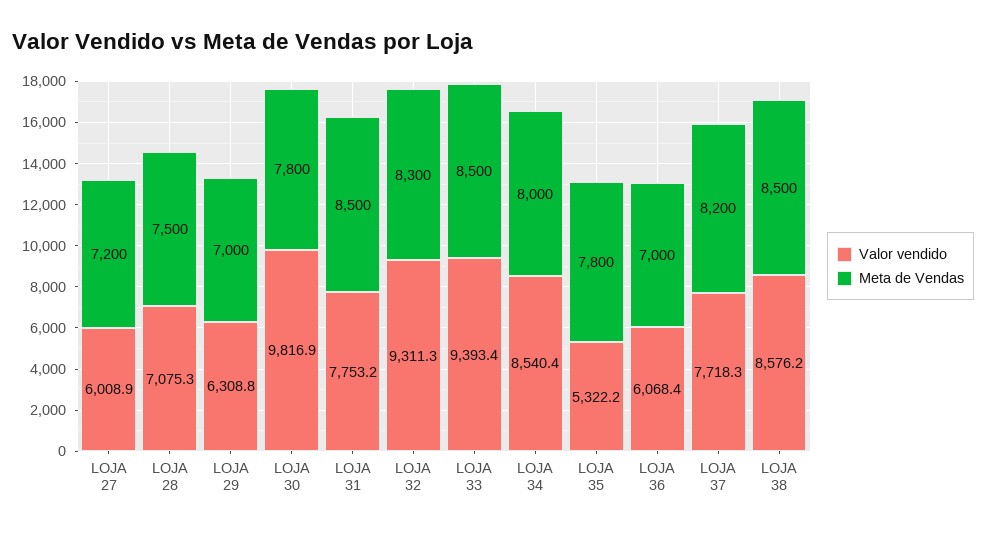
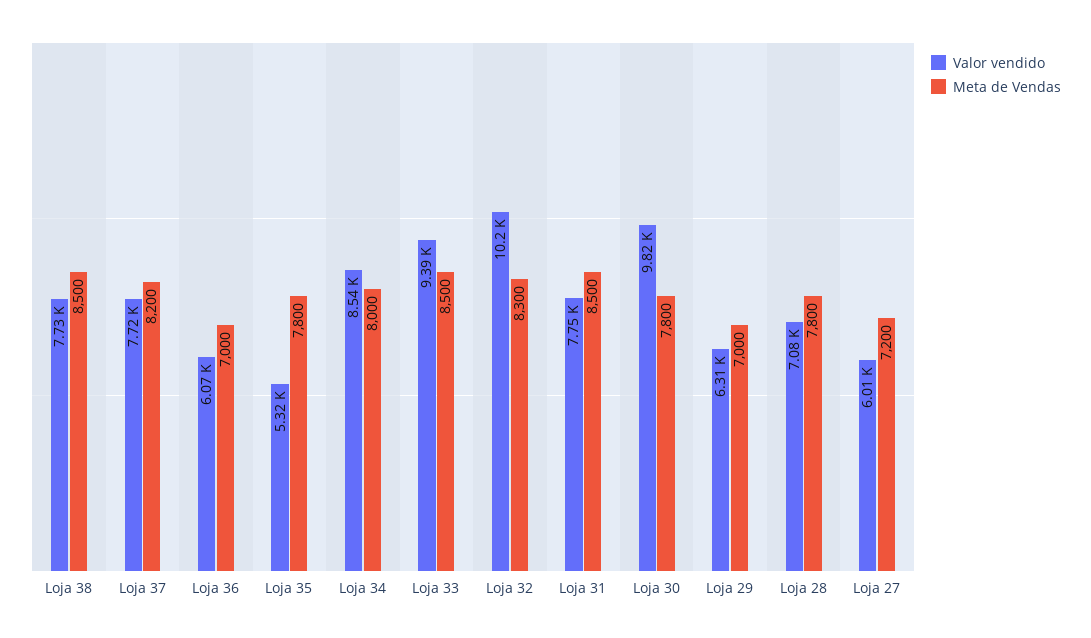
  {
    "Valor vendido": {
      "LOJA 27": 6008.9,
      "LOJA 28": 7075.3,
      "LOJA 29": 6308.8,
      "LOJA 30": 9816.9,
      "LOJA 31": 7753.2,
-     "LOJA 32": 9311.3,
+     "LOJA 32": 10200,
      "LOJA 33": 9393.4,
      "LOJA 34": 8540.4,
      "LOJA 35": 5322.2,
      "LOJA 36": 6068.4,
      "LOJA 37": 7718.3,
-     "LOJA 38": 8576.2
+     "LOJA 38": 7730
    },
    "Meta de Vendas": {
      "LOJA 27": 7200,
-     "LOJA 28": 7500,
+     "LOJA 28": 7800,
      "LOJA 29": 7000,
      "LOJA 30": 7800,
      "LOJA 31": 8500,
      "LOJA 32": 8300,
      "LOJA 33": 8500,
      "LOJA 34": 8000,
      "LOJA 35": 7800,
      "LOJA 36": 7000,
      "LOJA 37": 8200,
      "LOJA 38": 8500
    }
  }

